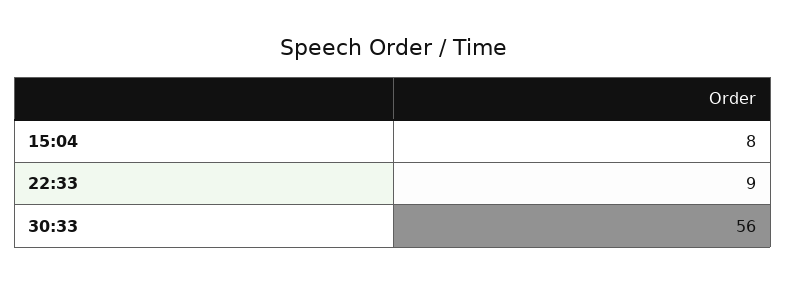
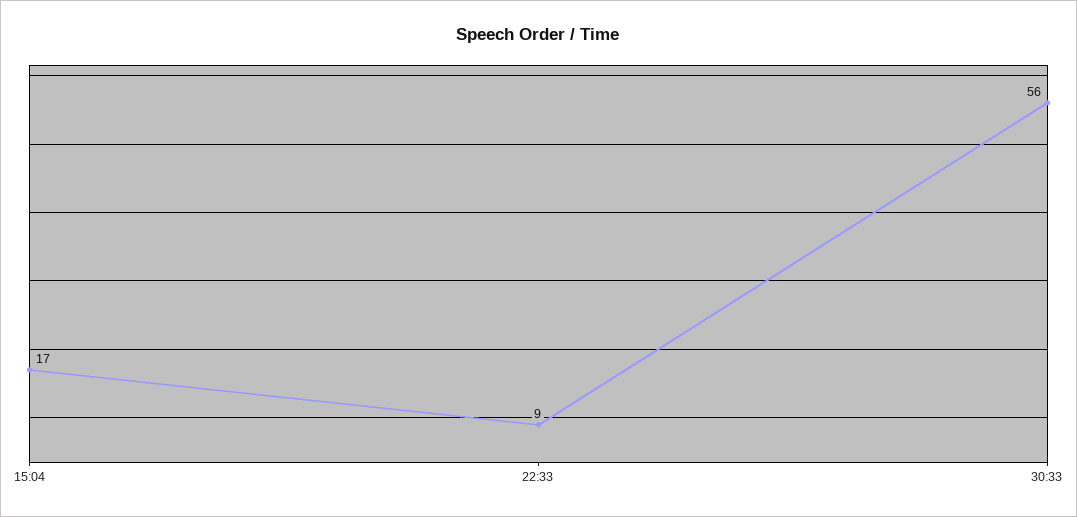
  {
-   "15:04": 8,
+   "15:04": 17,
    "22:33": 9,
    "30:33": 56
  }

